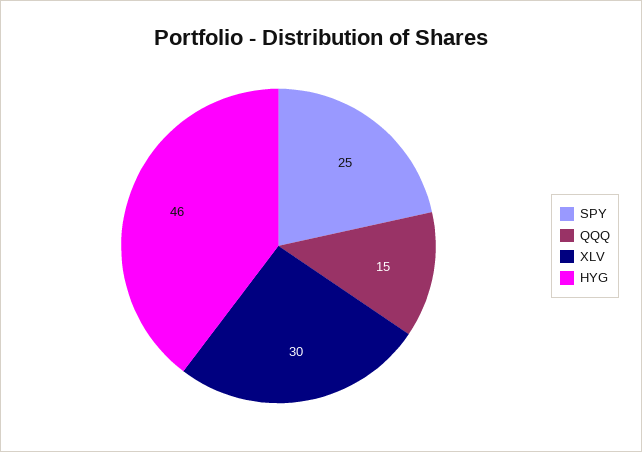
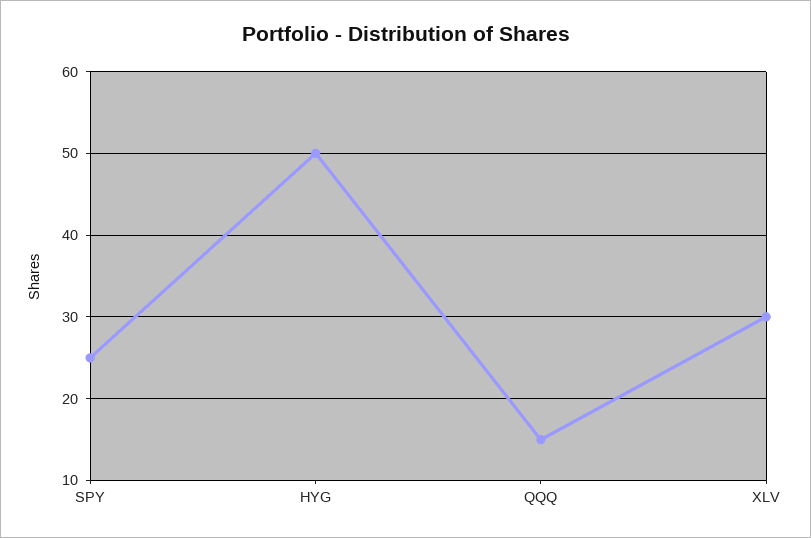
  {
    "SPY": 25,
    "QQQ": 15,
    "XLV": 30,
-   "HYG": 46
+   "HYG": 50
  }

